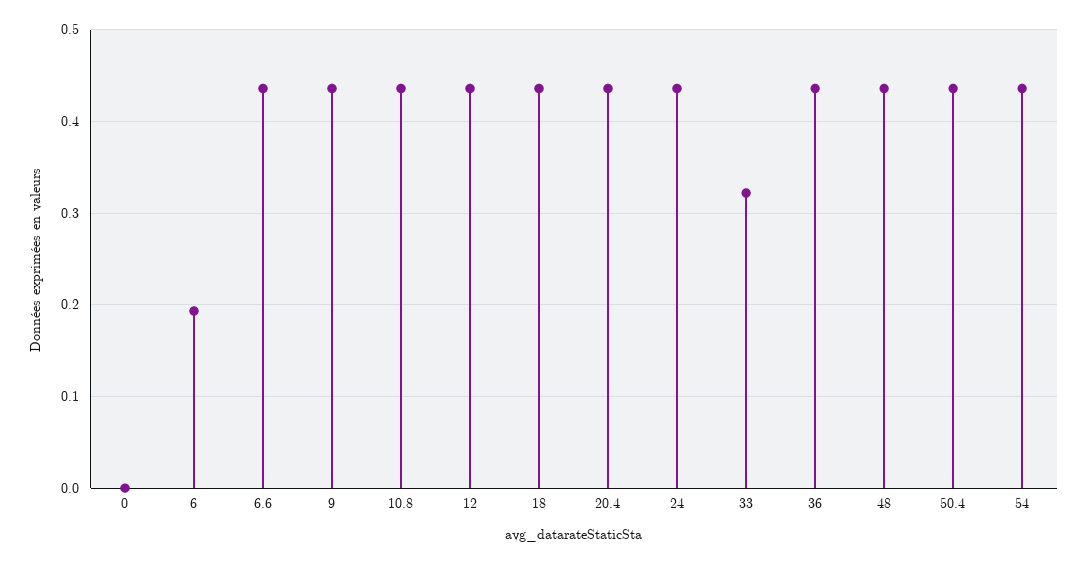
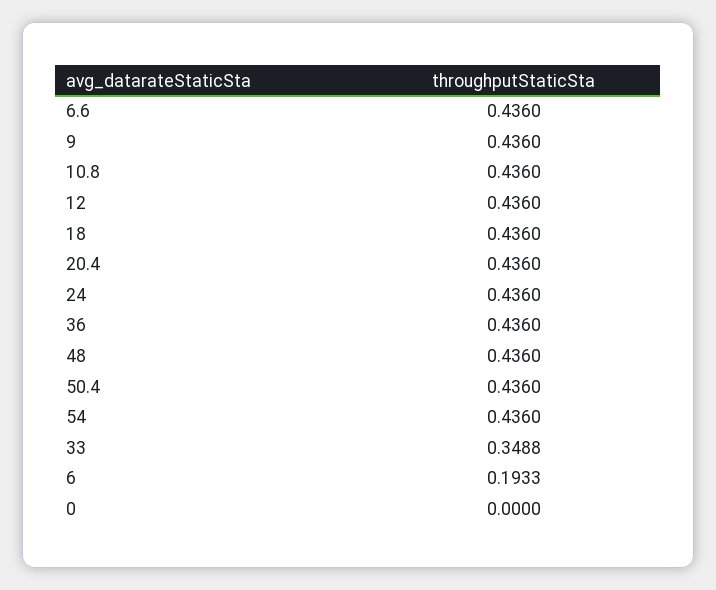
  {
    "0": 0,
    "6": 0.1933,
    "6.6": 0.436,
    "9": 0.436,
    "10.8": 0.436,
    "12": 0.436,
    "18": 0.436,
    "20.4": 0.436,
    "24": 0.436,
-   "33": 0.32,
+   "33": 0.3488,
    "36": 0.436,
    "48": 0.436,
    "50.4": 0.436,
    "54": 0.436
  }

